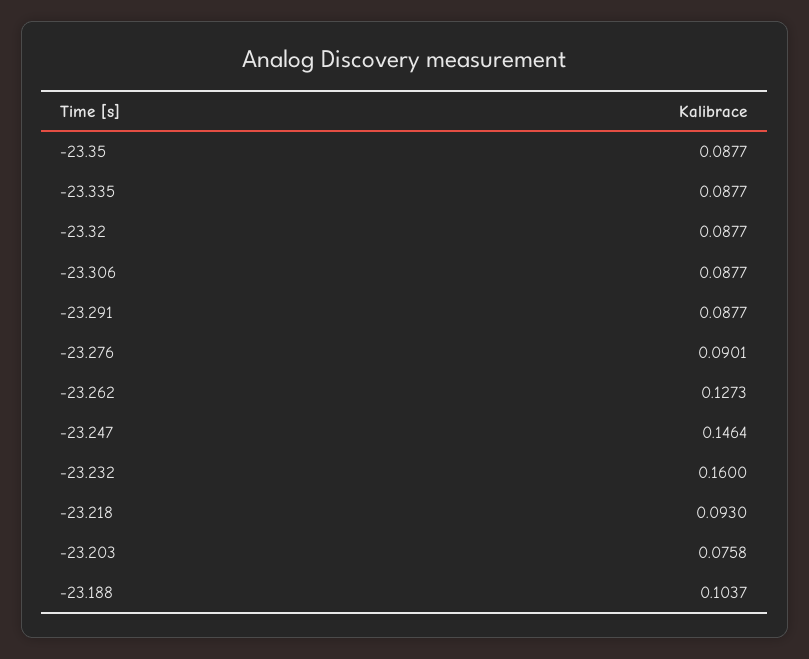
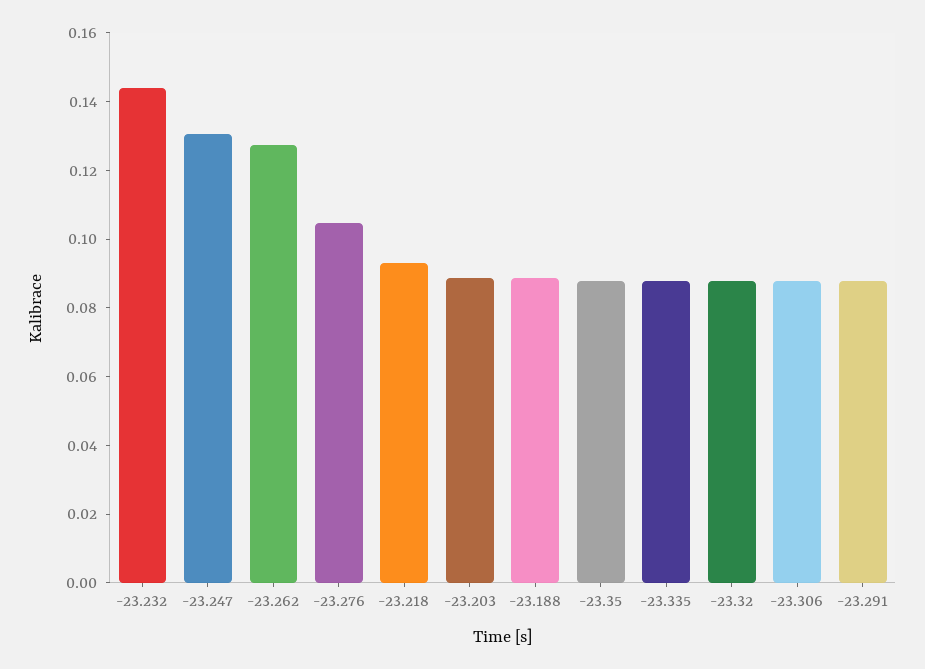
  {
    "-23.35": 0.0877,
    "-23.335": 0.0877,
    "-23.32": 0.0877,
    "-23.306": 0.0877,
    "-23.291": 0.0877,
-   "-23.276": 0.0901,
+   "-23.276": 0.105,
    "-23.262": 0.1273,
-   "-23.247": 0.1464,
+   "-23.247": 0.13,
-   "-23.232": 0.16,
+   "-23.232": 0.145,
    "-23.218": 0.093,
-   "-23.203": 0.0758,
+   "-23.203": 0.09,
-   "-23.188": 0.1037
+   "-23.188": 0.09
  }

